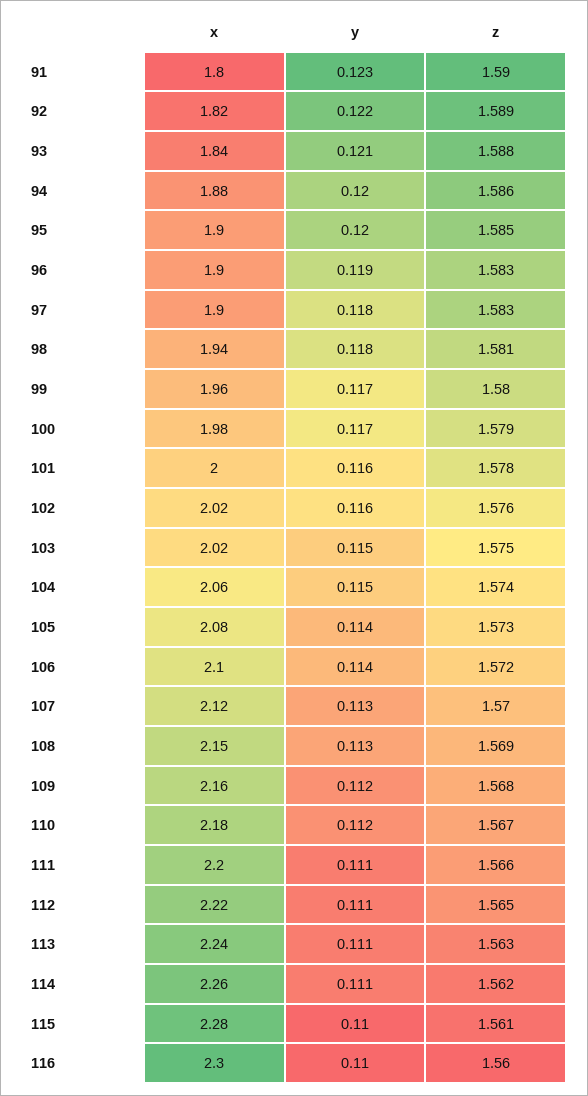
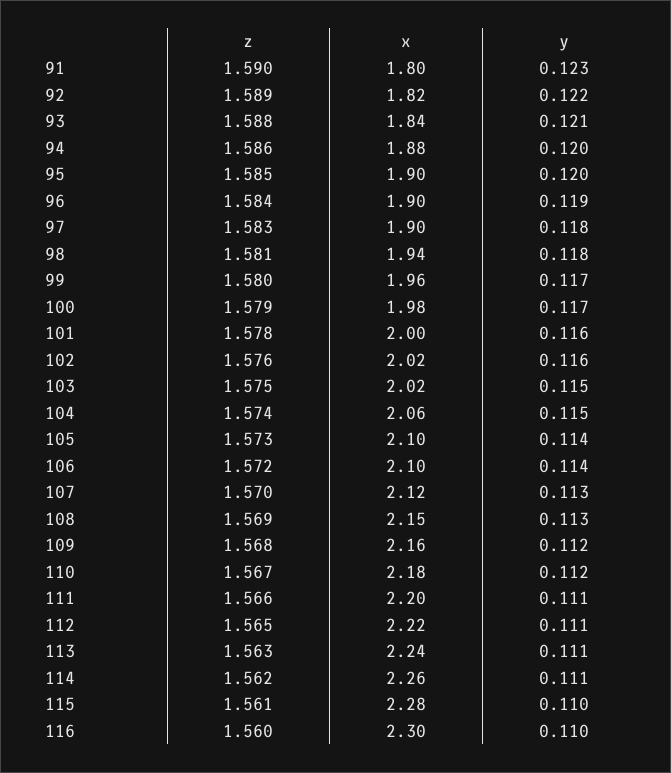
  {
    "x": {
      "91": 1.8,
      "92": 1.82,
      "93": 1.84,
      "94": 1.88,
      "95": 1.9,
      "96": 1.9,
      "97": 1.9,
      "98": 1.94,
      "99": 1.96,
      "100": 1.98,
      "101": 2,
      "102": 2.02,
      "103": 2.02,
      "104": 2.06,
-     "105": 2.08,
+     "105": 2.1,
      "106": 2.1,
      "107": 2.12,
      "108": 2.15,
      "109": 2.16,
      "110": 2.18,
      "111": 2.2,
      "112": 2.22,
      "113": 2.24,
      "114": 2.26,
      "115": 2.28,
      "116": 2.3
    },
    "y": {
      "91": 0.123,
      "92": 0.122,
      "93": 0.121,
      "94": 0.12,
      "95": 0.12,
      "96": 0.119,
      "97": 0.118,
      "98": 0.118,
      "99": 0.117,
      "100": 0.117,
      "101": 0.116,
      "102": 0.116,
      "103": 0.115,
      "104": 0.115,
      "105": 0.114,
      "106": 0.114,
      "107": 0.113,
      "108": 0.113,
      "109": 0.112,
      "110": 0.112,
      "111": 0.111,
      "112": 0.111,
      "113": 0.111,
      "114": 0.111,
      "115": 0.11,
      "116": 0.11
    },
    "z": {
      "91": 1.59,
      "92": 1.589,
      "93": 1.588,
      "94": 1.586,
      "95": 1.585,
-     "96": 1.583,
+     "96": 1.584,
      "97": 1.583,
      "98": 1.581,
      "99": 1.58,
      "100": 1.579,
      "101": 1.578,
      "102": 1.576,
      "103": 1.575,
      "104": 1.574,
      "105": 1.573,
      "106": 1.572,
      "107": 1.57,
      "108": 1.569,
      "109": 1.568,
      "110": 1.567,
      "111": 1.566,
      "112": 1.565,
      "113": 1.563,
      "114": 1.562,
      "115": 1.561,
      "116": 1.56
    }
  }

